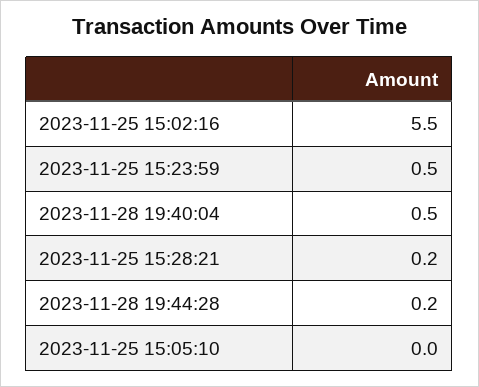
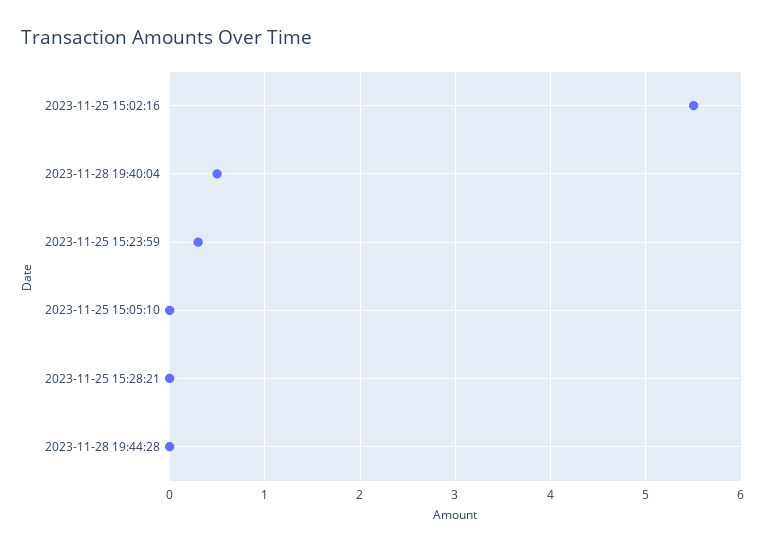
  {
    "2023-11-25 15:02:16": 5.5,
-   "2023-11-25 15:23:59": 0.5,
+   "2023-11-25 15:23:59": 0.3,
    "2023-11-28 19:40:04": 0.5,
-   "2023-11-25 15:28:21": 0.2,
+   "2023-11-25 15:28:21": 0,
-   "2023-11-28 19:44:28": 0.2,
+   "2023-11-28 19:44:28": 0,
    "2023-11-25 15:05:10": 0
  }

